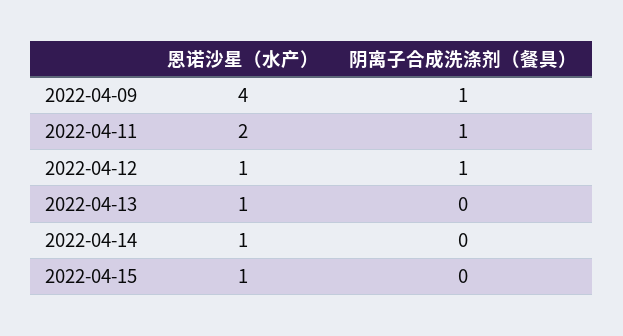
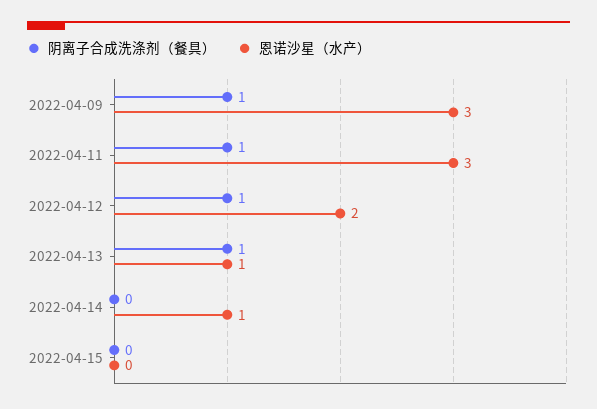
  {
    "恩诺沙星（水产）": {
-     "2022-04-09": 4,
+     "2022-04-09": 3,
-     "2022-04-11": 2,
+     "2022-04-11": 3,
-     "2022-04-12": 1,
+     "2022-04-12": 2,
      "2022-04-13": 1,
      "2022-04-14": 1,
-     "2022-04-15": 1
+     "2022-04-15": 0
    },
    "阴离子合成洗涤剂（餐具）": {
      "2022-04-09": 1,
      "2022-04-11": 1,
      "2022-04-12": 1,
-     "2022-04-13": 0,
+     "2022-04-13": 1,
      "2022-04-14": 0,
      "2022-04-15": 0
    }
  }

